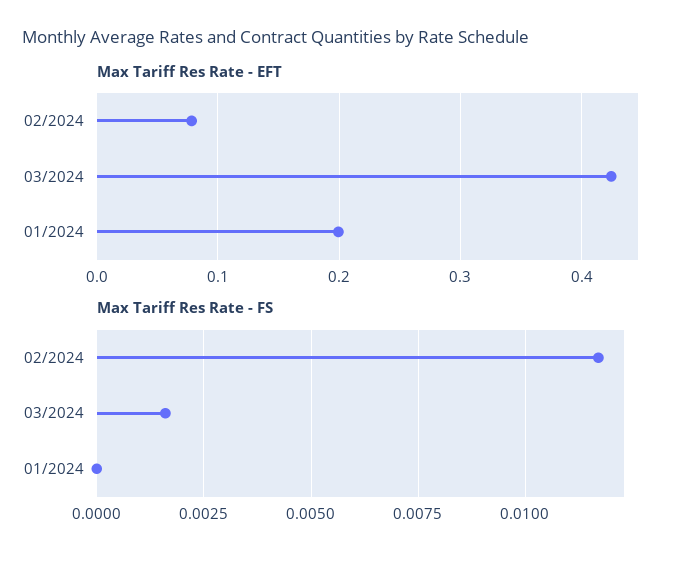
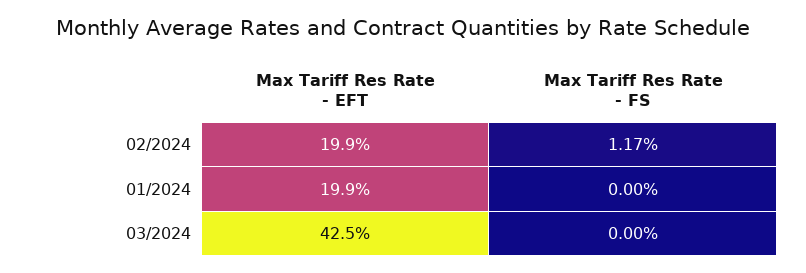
  {
    "Max Tariff Res Rate - EFT": {
-     "02/2024": 0.08,
+     "02/2024": 0.199,
      "03/2024": 0.425,
      "01/2024": 0.199
    },
    "Max Tariff Res Rate - FS": {
      "02/2024": 0.0117,
-     "03/2024": 0.0015,
+     "03/2024": 0,
      "01/2024": 0
    }
  }

